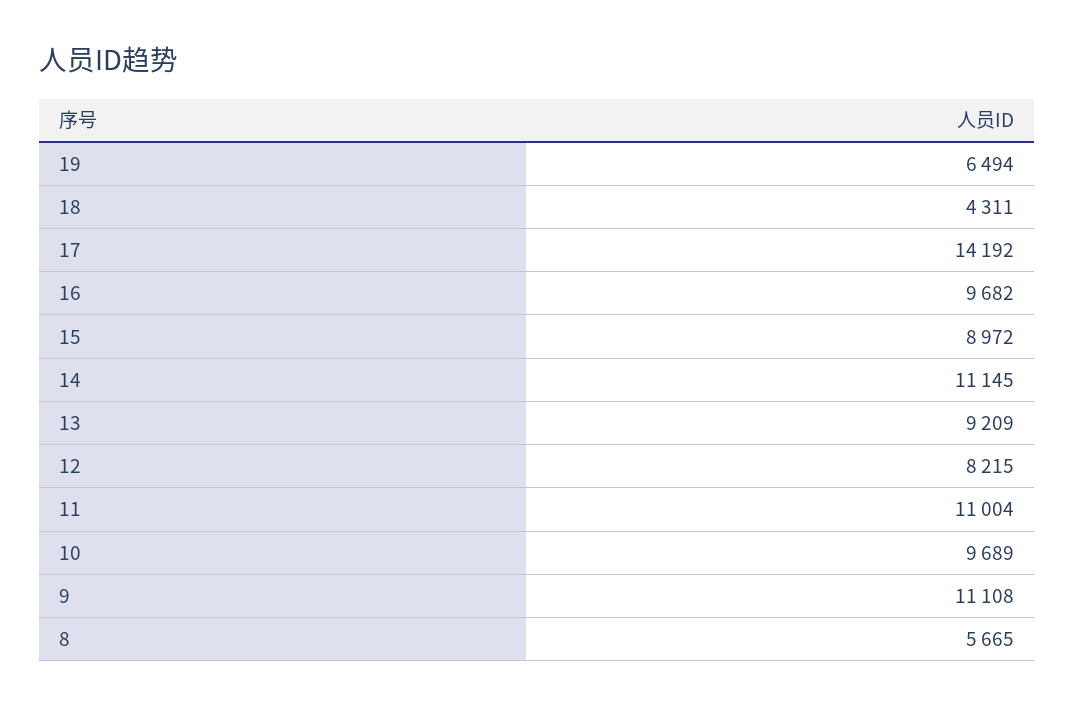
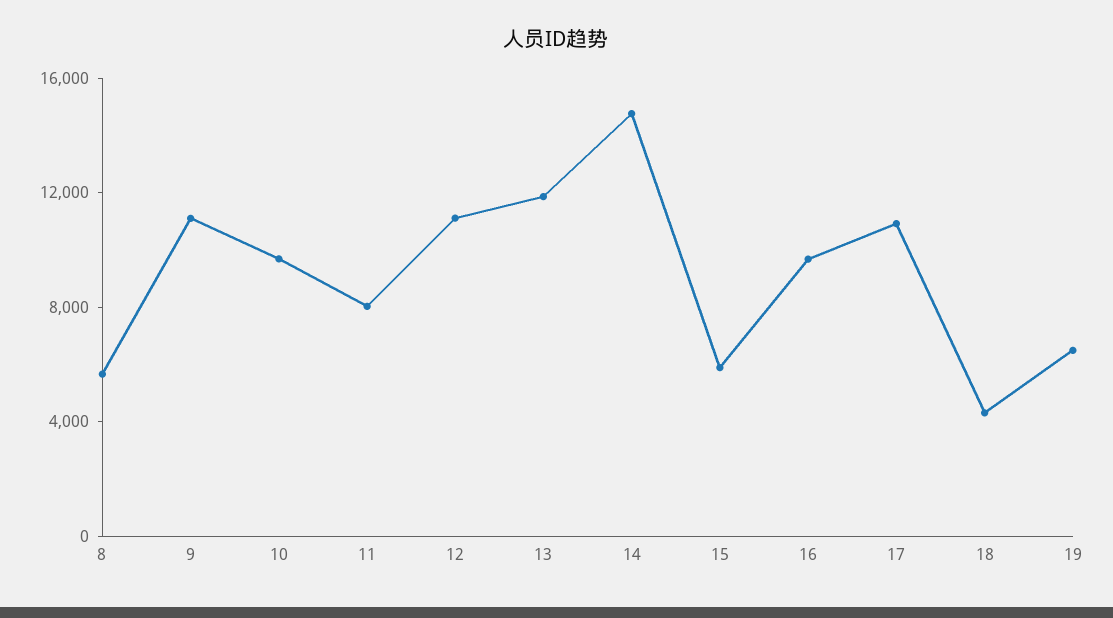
  {
    "19": 6494,
    "18": 4311,
-   "17": 14192,
+   "17": 11000,
    "16": 9682,
-   "15": 8972,
+   "15": 6000,
-   "14": 11145,
+   "14": 15000,
-   "13": 9209,
+   "13": 12000,
-   "12": 8215,
+   "12": 11000,
-   "11": 11004,
+   "11": 8000,
    "10": 9689,
    "9": 11108,
    "8": 5665
  }

